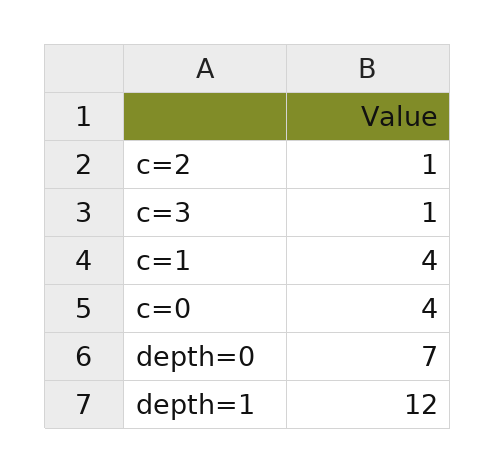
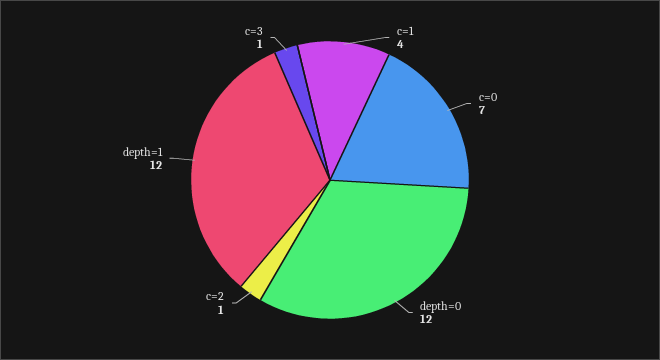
  {
    "c=2": 1,
    "c=3": 1,
    "c=1": 4,
-   "c=0": 4,
+   "c=0": 7,
-   "depth=0": 7,
+   "depth=0": 12,
    "depth=1": 12
  }

